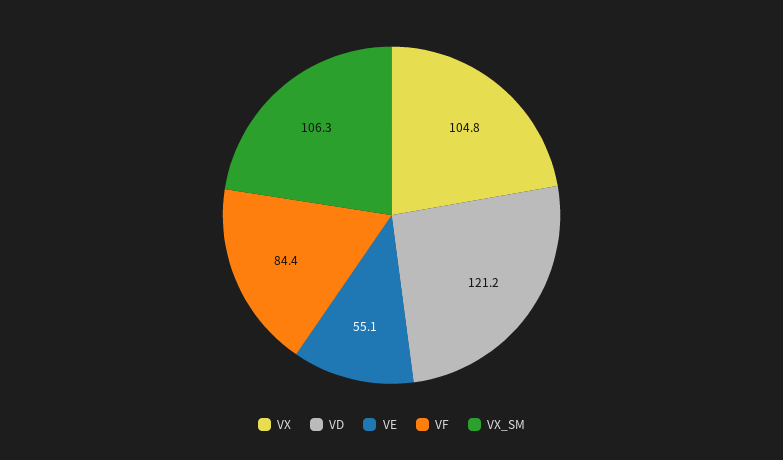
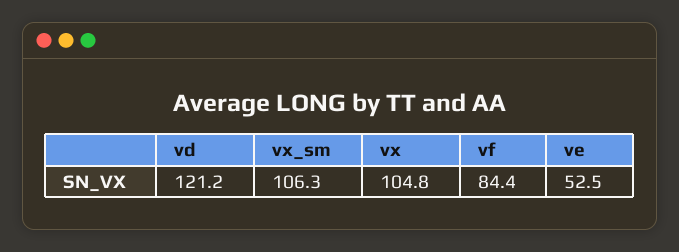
  {
    "VX": 104.8,
    "VD": 121.2,
-   "VE": 55.1,
+   "VE": 52.5,
    "VF": 84.4,
    "VX_SM": 106.3
  }

